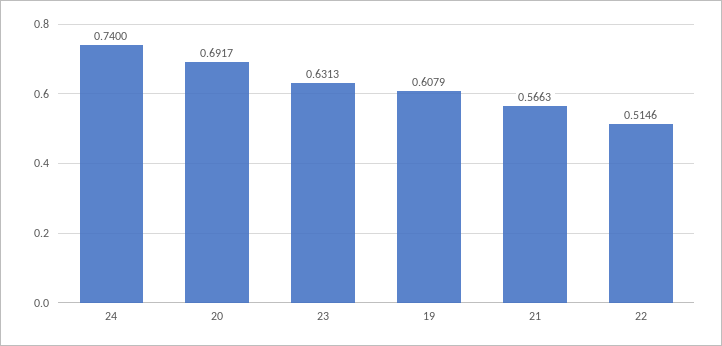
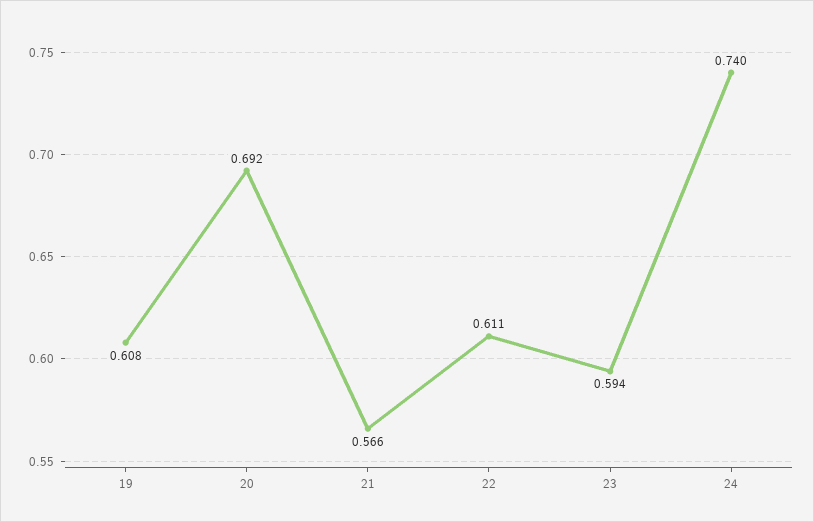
  {
    "24": 0.74,
    "20": 0.6917,
-   "23": 0.6313,
+   "23": 0.594,
    "19": 0.6079,
    "21": 0.5663,
-   "22": 0.5146
+   "22": 0.611
  }

